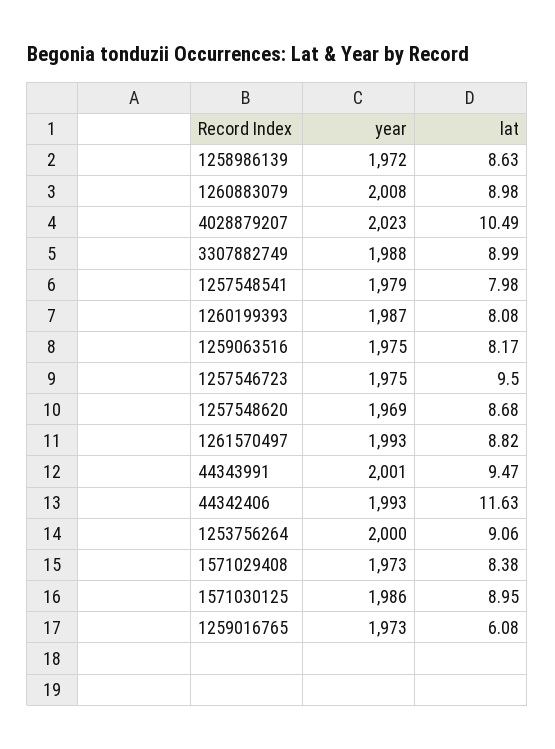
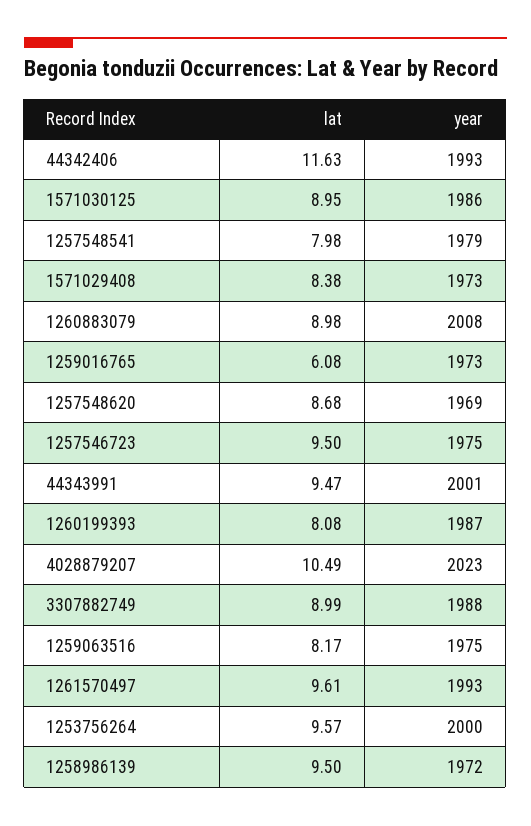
  {
    "year": {
      "1258986139": 1972,
      "1260883079": 2008,
      "4028879207": 2023,
      "3307882749": 1988,
      "1257548541": 1979,
      "1260199393": 1987,
      "1259063516": 1975,
      "1257546723": 1975,
      "1257548620": 1969,
      "1261570497": 1993,
      "44343991": 2001,
      "44342406": 1993,
      "1253756264": 2000,
      "1571029408": 1973,
      "1571030125": 1986,
      "1259016765": 1973
    },
    "lat": {
-     "1258986139": 8.63,
+     "1258986139": 9.5,
      "1260883079": 8.98,
      "4028879207": 10.49,
      "3307882749": 8.99,
      "1257548541": 7.98,
      "1260199393": 8.08,
      "1259063516": 8.17,
      "1257546723": 9.5,
      "1257548620": 8.68,
-     "1261570497": 8.82,
+     "1261570497": 9.61,
      "44343991": 9.47,
      "44342406": 11.63,
-     "1253756264": 9.06,
+     "1253756264": 9.57,
      "1571029408": 8.38,
      "1571030125": 8.95,
      "1259016765": 6.08
    }
  }

